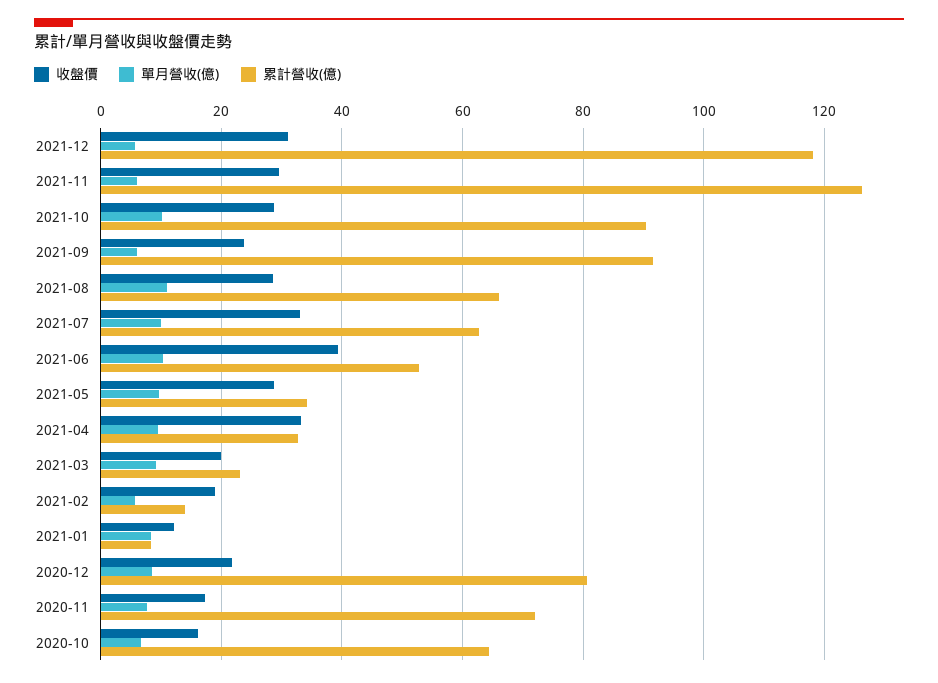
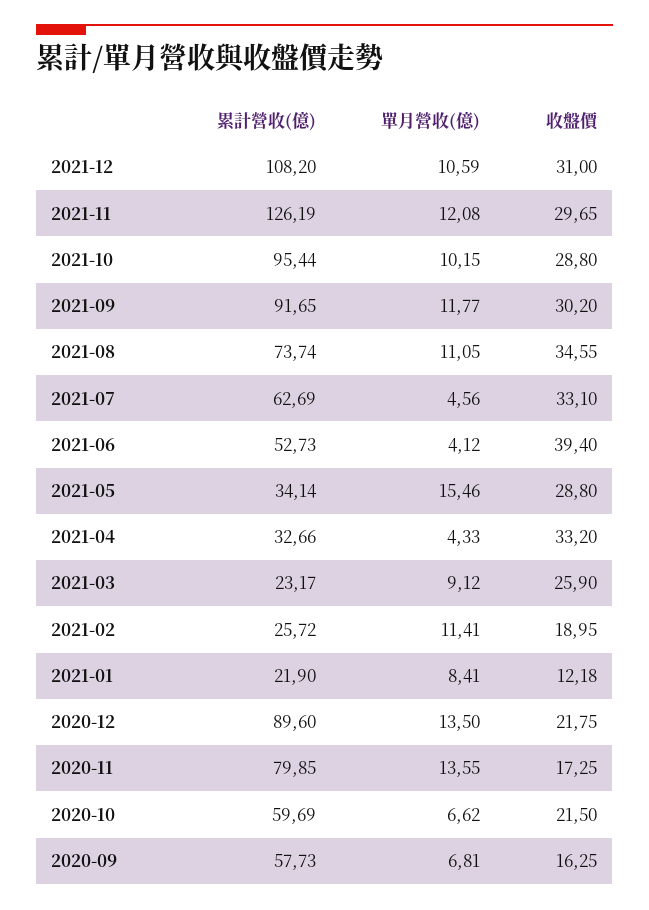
  {
    "收盤價": {
      "2021-12": 31,
      "2021-11": 29.65,
      "2021-10": 28.8,
-     "2021-09": 24,
+     "2021-09": 30.2,
-     "2021-08": 28,
+     "2021-08": 34.55,
      "2021-07": 33.1,
      "2021-06": 39.4,
      "2021-05": 28.8,
      "2021-04": 33.2,
-     "2021-03": 20,
+     "2021-03": 25.9,
      "2021-02": 18.95,
      "2021-01": 12.18,
      "2020-12": 21.75,
      "2020-11": 17.25,
-     "2020-10": 16
+     "2020-10": 21.5,
+     "2020-09": 16.25
    },
    "單月營收(億)": {
-     "2021-12": 6,
+     "2021-12": 10.59,
-     "2021-11": 6,
+     "2021-11": 12.08,
      "2021-10": 10.15,
-     "2021-09": 6,
+     "2021-09": 11.77,
      "2021-08": 11.05,
-     "2021-07": 10,
+     "2021-07": 4.56,
-     "2021-06": 10,
+     "2021-06": 4.12,
-     "2021-05": 10,
+     "2021-05": 15.46,
-     "2021-04": 10,
+     "2021-04": 4.33,
      "2021-03": 9.12,
-     "2021-02": 6,
+     "2021-02": 11.41,
      "2021-01": 8.41,
-     "2020-12": 8,
+     "2020-12": 13.5,
-     "2020-11": 8,
+     "2020-11": 13.55,
-     "2020-10": 6.62
+     "2020-10": 6.62,
+     "2020-09": 6.81
    },
    "累計營收(億)": {
-     "2021-12": 118,
+     "2021-12": 108.2,
      "2021-11": 126.19,
-     "2021-10": 90,
+     "2021-10": 95.44,
      "2021-09": 91.65,
-     "2021-08": 66,
+     "2021-08": 73.74,
      "2021-07": 62.69,
      "2021-06": 52.73,
      "2021-05": 34.14,
      "2021-04": 32.66,
      "2021-03": 23.17,
-     "2021-02": 14,
+     "2021-02": 25.72,
-     "2021-01": 8,
+     "2021-01": 21.9,
-     "2020-12": 80,
+     "2020-12": 89.6,
-     "2020-11": 72,
+     "2020-11": 79.85,
-     "2020-10": 64
+     "2020-10": 59.69,
+     "2020-09": 57.73
    }
  }

